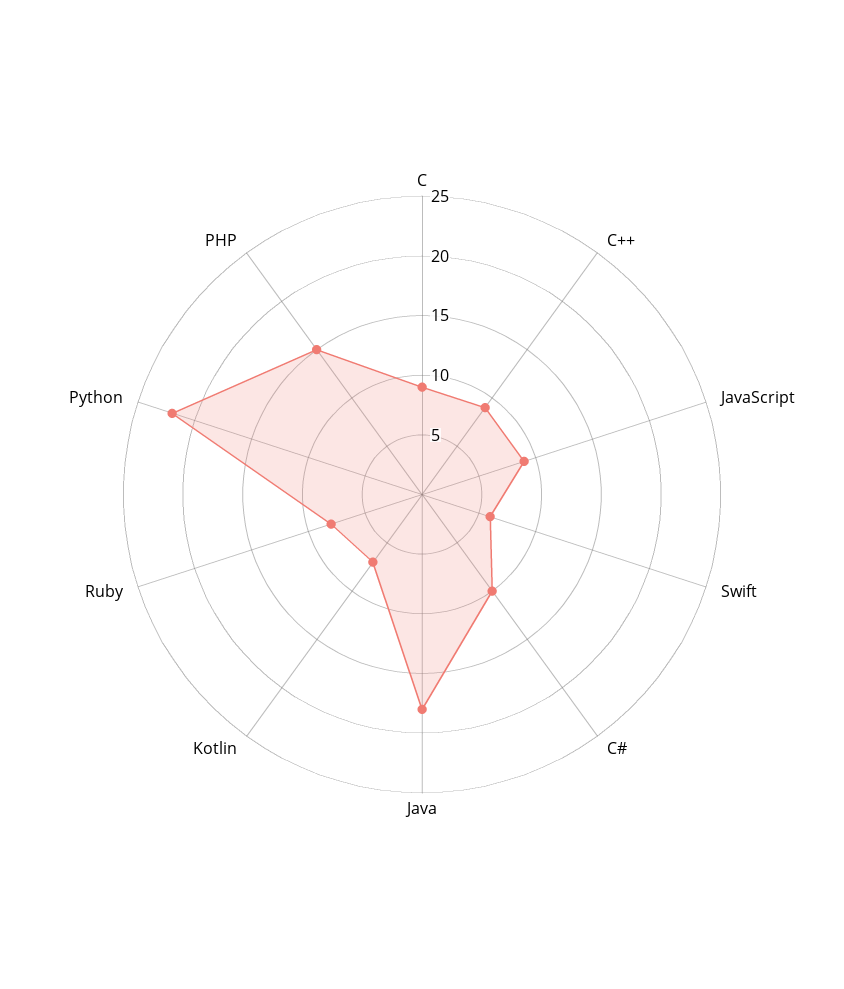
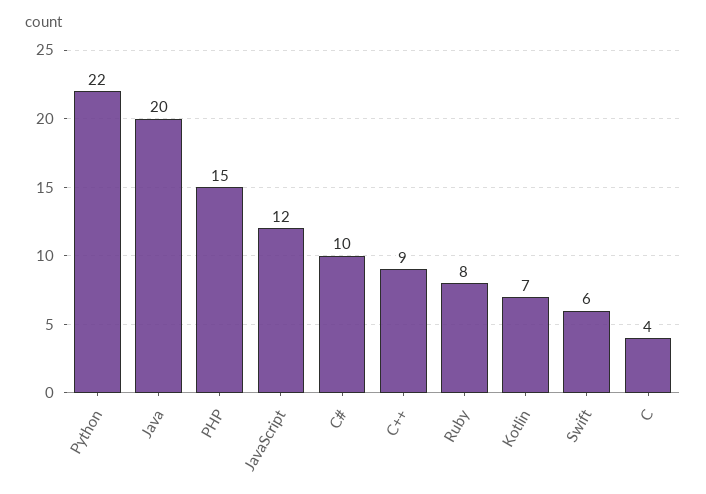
  {
-   "C": 9,
+   "C": 4,
    "C++": 9,
-   "JavaScript": 9,
+   "JavaScript": 12,
    "Swift": 6,
    "C#": 10,
-   "Java": 18,
+   "Java": 20,
    "Kotlin": 7,
    "Ruby": 8,
    "Python": 22,
    "PHP": 15
  }

